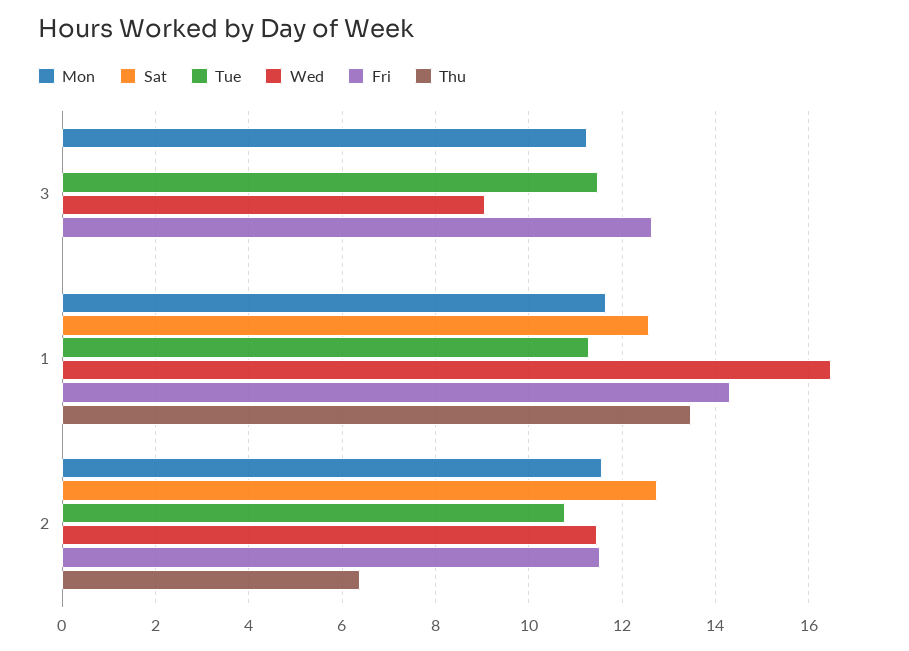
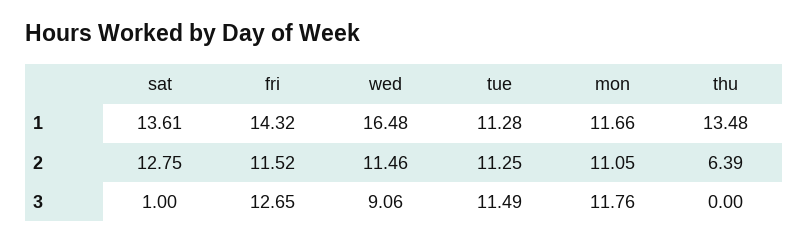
  {
    "Mon": {
-     "3": 11.2,
+     "3": 11.76,
      "1": 11.66,
-     "2": 11.6
+     "2": 11.05
    },
    "Sat": {
-     "3": 0,
+     "3": 1,
-     "1": 12.6,
+     "1": 13.61,
      "2": 12.75
    },
    "Tue": {
      "3": 11.49,
      "1": 11.28,
-     "2": 10.8
+     "2": 11.25
    },
    "Wed": {
      "3": 9.06,
      "1": 16.48,
      "2": 11.46
    },
    "Fri": {
      "3": 12.65,
      "1": 14.32,
      "2": 11.52
    },
    "Thu": {
      "3": 0,
      "1": 13.48,
      "2": 6.39
    }
  }

